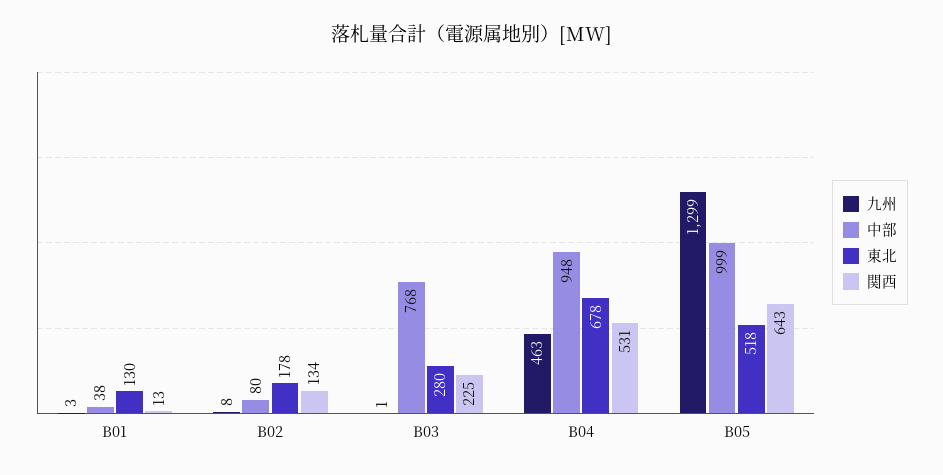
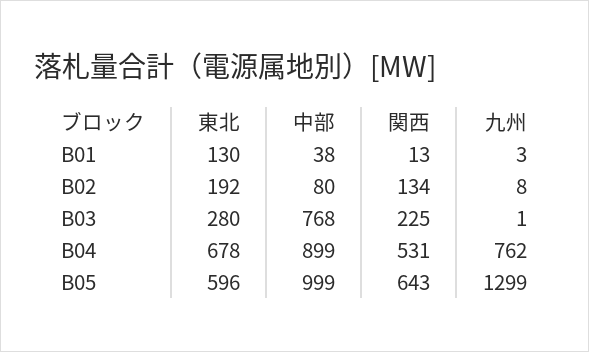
  {
    "九州": {
      "B01": 3,
      "B02": 8,
      "B03": 1,
-     "B04": 463,
+     "B04": 762,
      "B05": 1299
    },
    "中部": {
      "B01": 38,
      "B02": 80,
      "B03": 768,
-     "B04": 948,
+     "B04": 899,
      "B05": 999
    },
    "東北": {
      "B01": 130,
-     "B02": 178,
+     "B02": 192,
      "B03": 280,
      "B04": 678,
-     "B05": 518
+     "B05": 596
    },
    "関西": {
      "B01": 13,
      "B02": 134,
      "B03": 225,
      "B04": 531,
      "B05": 643
    }
  }

